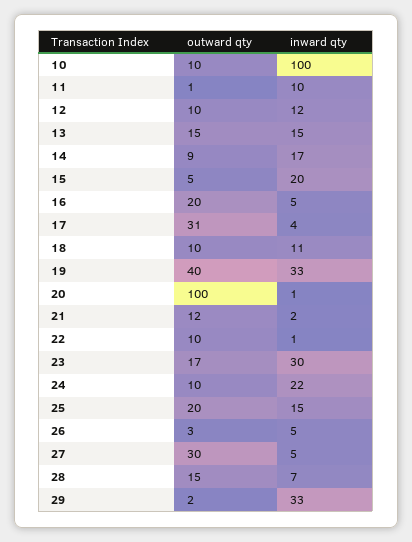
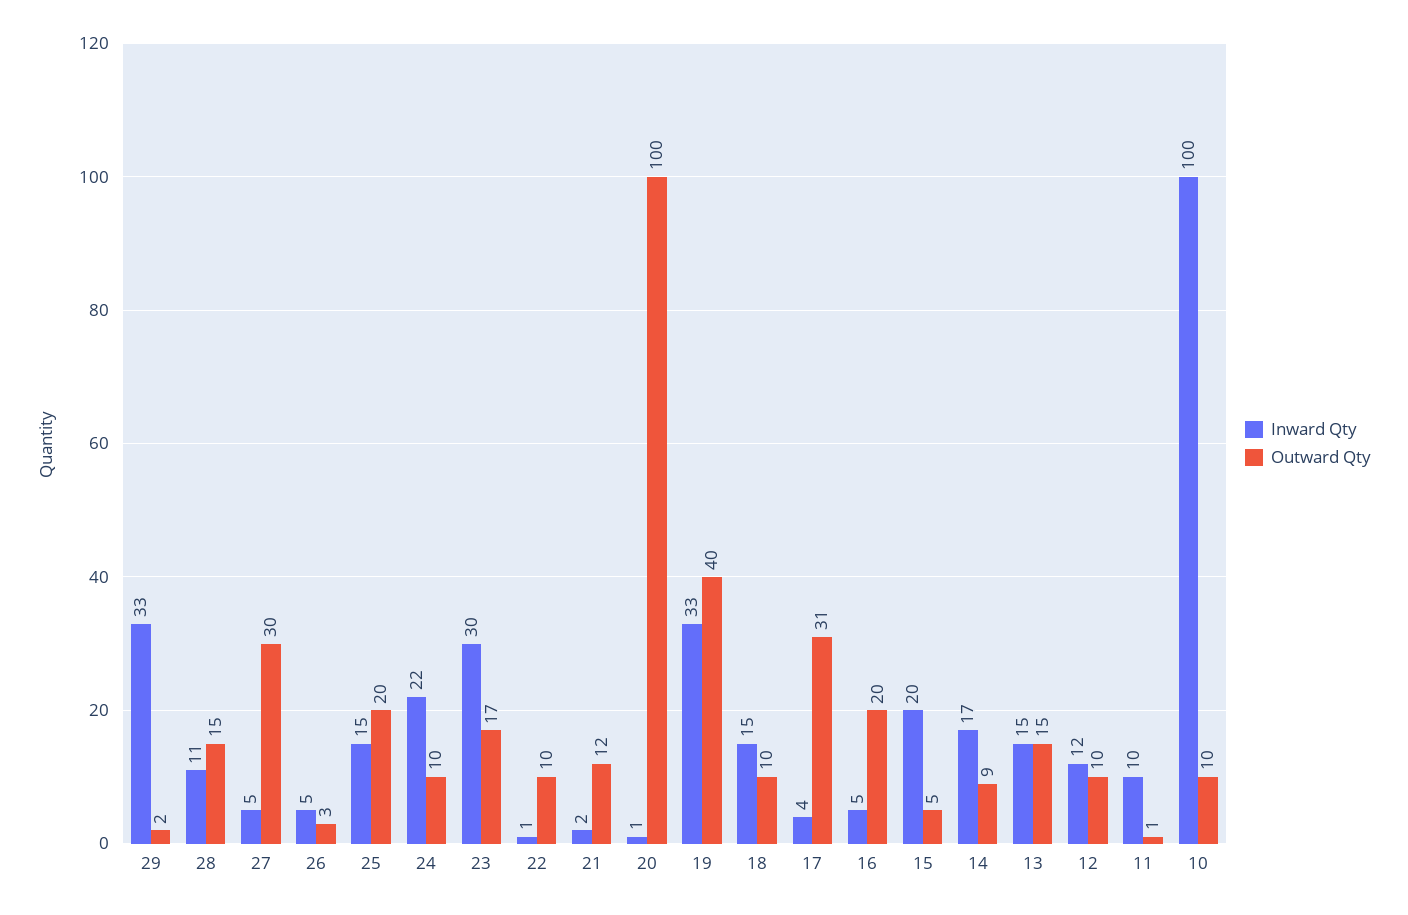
  {
    "outward qty": {
      "10": 10,
      "11": 1,
      "12": 10,
      "13": 15,
      "14": 9,
      "15": 5,
      "16": 20,
      "17": 31,
      "18": 10,
      "19": 40,
      "20": 100,
      "21": 12,
      "22": 10,
      "23": 17,
      "24": 10,
      "25": 20,
      "26": 3,
      "27": 30,
      "28": 15,
      "29": 2
    },
    "inward qty": {
      "10": 100,
      "11": 10,
      "12": 12,
      "13": 15,
      "14": 17,
      "15": 20,
      "16": 5,
      "17": 4,
-     "18": 11,
+     "18": 15,
      "19": 33,
      "20": 1,
      "21": 2,
      "22": 1,
      "23": 30,
      "24": 22,
      "25": 15,
      "26": 5,
      "27": 5,
-     "28": 7,
+     "28": 11,
      "29": 33
    }
  }

